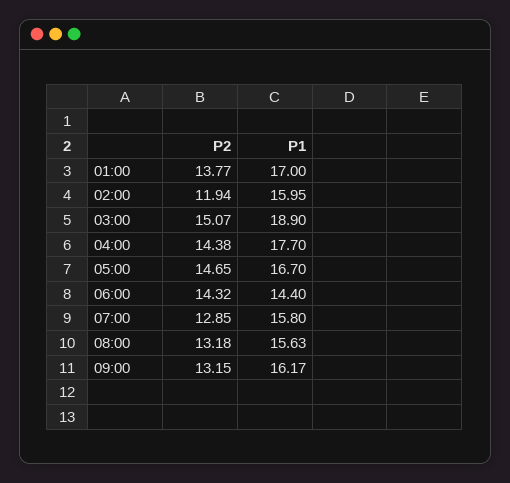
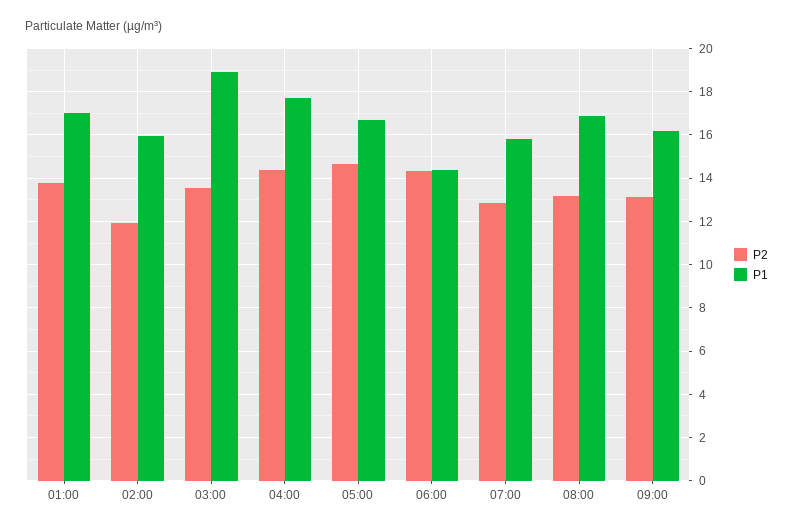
  {
    "P2": {
      "01:00": 13.77,
      "02:00": 11.94,
-     "03:00": 15.07,
+     "03:00": 13.5,
      "04:00": 14.38,
      "05:00": 14.65,
      "06:00": 14.32,
      "07:00": 12.85,
      "08:00": 13.18,
      "09:00": 13.15
    },
    "P1": {
      "01:00": 17,
      "02:00": 15.95,
      "03:00": 18.9,
      "04:00": 17.7,
      "05:00": 16.7,
      "06:00": 14.4,
      "07:00": 15.8,
-     "08:00": 15.63,
+     "08:00": 17,
      "09:00": 16.17
    }
  }

